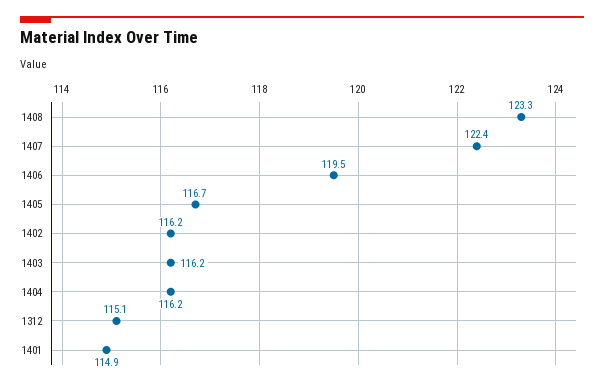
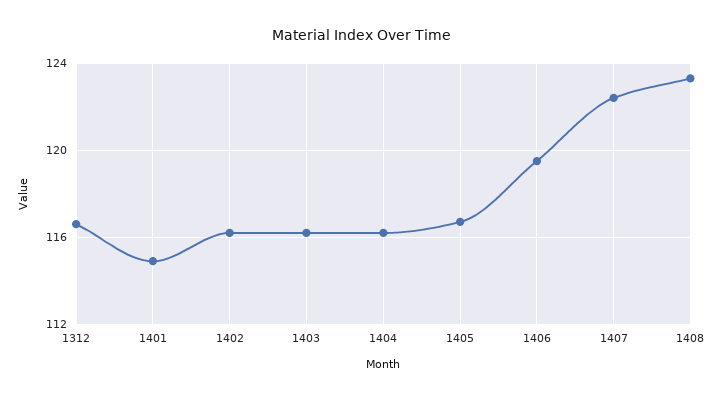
  {
    "1408": 123.3,
    "1407": 122.4,
    "1406": 119.5,
    "1405": 116.7,
    "1402": 116.2,
    "1403": 116.2,
    "1404": 116.2,
-   "1312": 115.1,
+   "1312": 116.5,
    "1401": 114.9
  }

